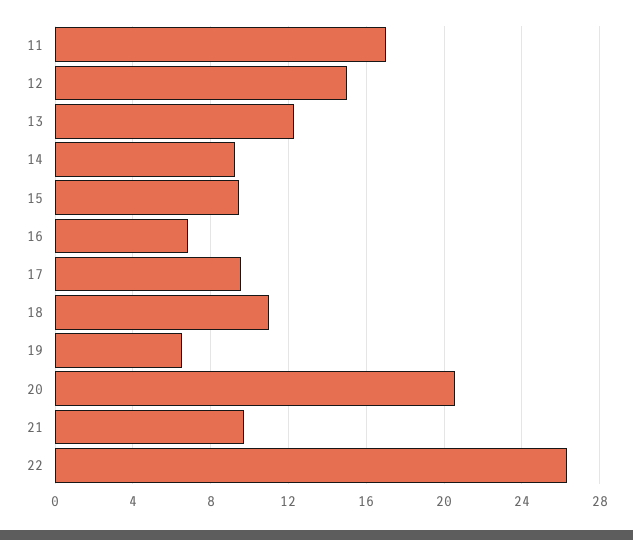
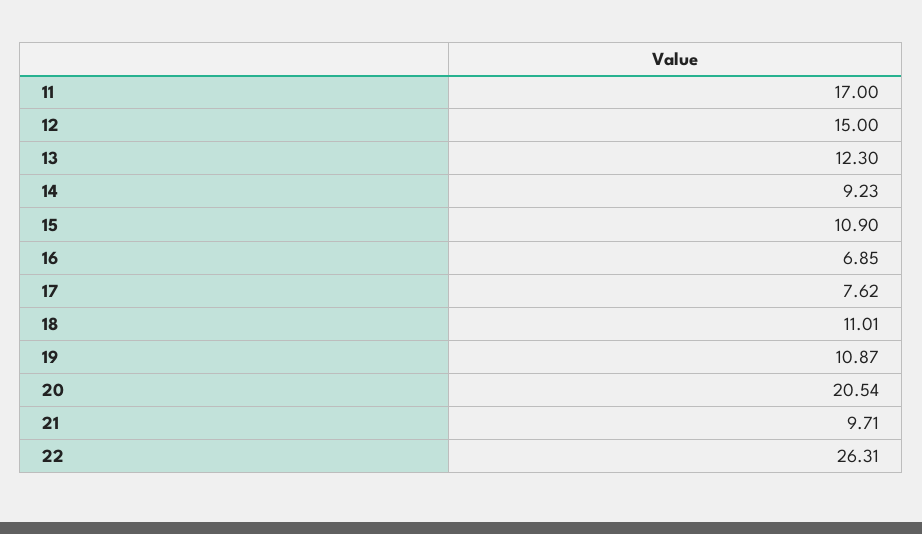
  {
    "11": 17,
    "12": 15,
    "13": 12.3,
    "14": 9.23,
-   "15": 9.5,
+   "15": 10.9,
    "16": 6.85,
-   "17": 9.5,
+   "17": 7.62,
    "18": 11.01,
-   "19": 6.5,
+   "19": 10.87,
    "20": 20.54,
    "21": 9.71,
    "22": 26.31
  }

